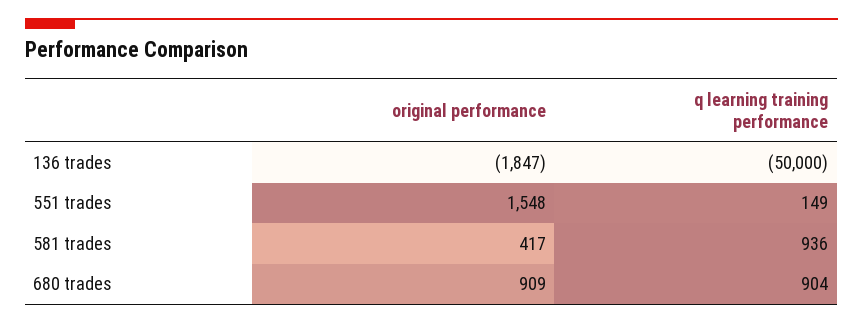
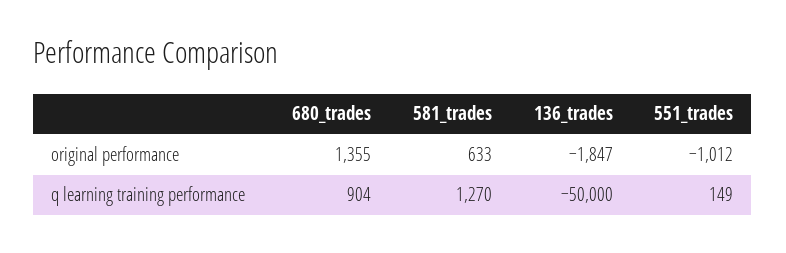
  {
    "original performance": {
      "136 trades": -1847,
-     "551 trades": 1548,
+     "551 trades": -1012,
-     "581 trades": 417,
+     "581 trades": 633,
-     "680 trades": 909
+     "680 trades": 1355
    },
    "q learning training performance": {
      "136 trades": -50000,
      "551 trades": 149,
-     "581 trades": 936,
+     "581 trades": 1270,
      "680 trades": 904
    }
  }

